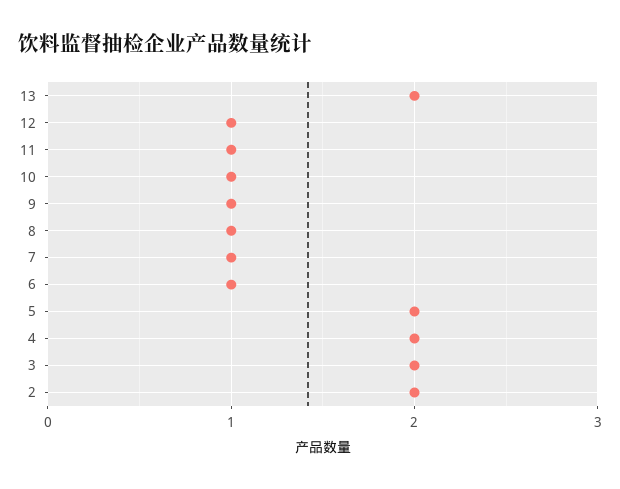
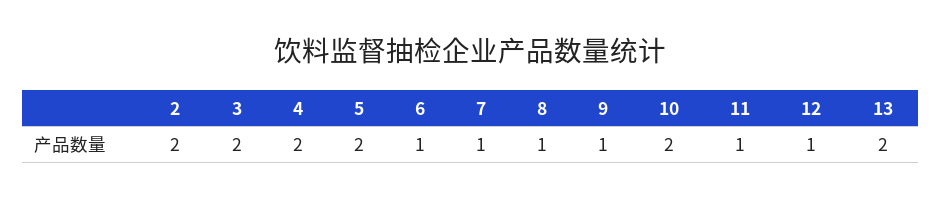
  {
    "13": 2,
    "12": 1,
    "11": 1,
-   "10": 1,
+   "10": 2,
    "9": 1,
    "8": 1,
    "7": 1,
    "6": 1,
    "5": 2,
    "4": 2,
    "3": 2,
    "2": 2
  }

